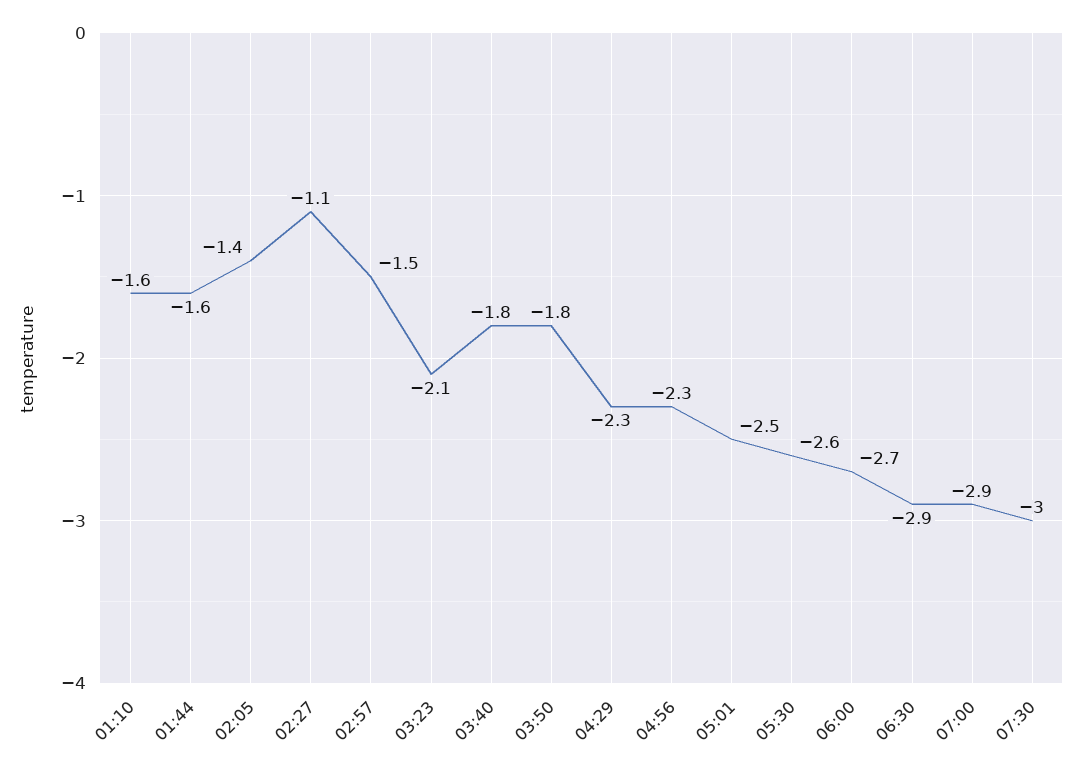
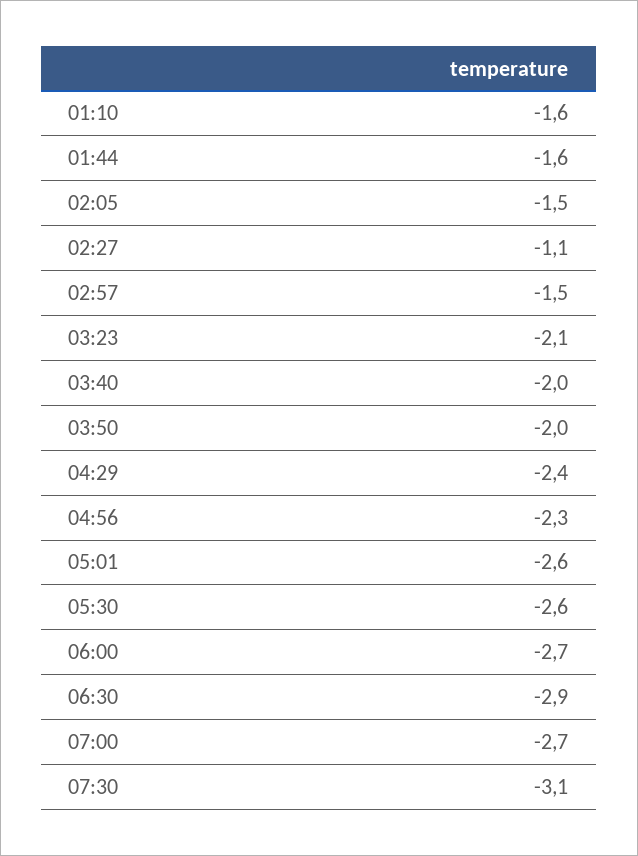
  {
    "01:10": -1.6,
    "01:44": -1.6,
-   "02:05": -1.4,
+   "02:05": -1.5,
    "02:27": -1.1,
    "02:57": -1.5,
    "03:23": -2.1,
-   "03:40": -1.8,
+   "03:40": -2,
-   "03:50": -1.8,
+   "03:50": -2,
-   "04:29": -2.3,
+   "04:29": -2.4,
    "04:56": -2.3,
-   "05:01": -2.5,
+   "05:01": -2.6,
    "05:30": -2.6,
    "06:00": -2.7,
    "06:30": -2.9,
-   "07:00": -2.9,
+   "07:00": -2.7,
-   "07:30": -3
+   "07:30": -3.1
  }

